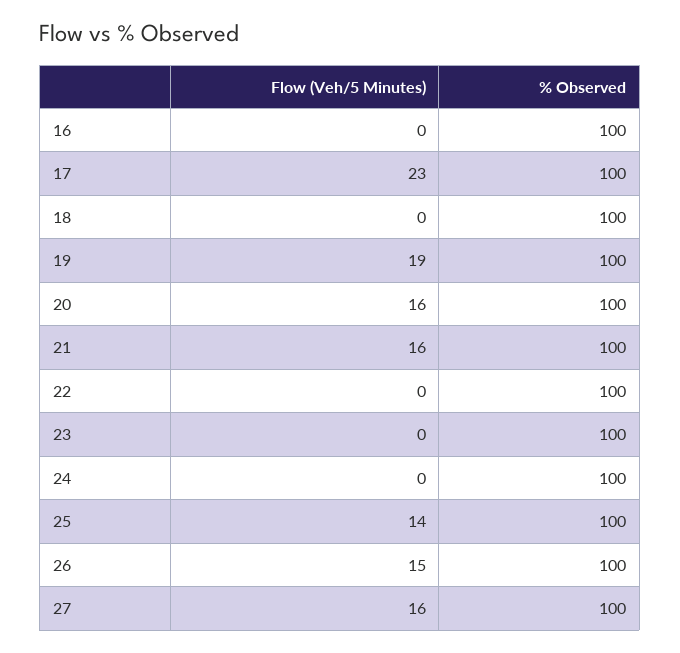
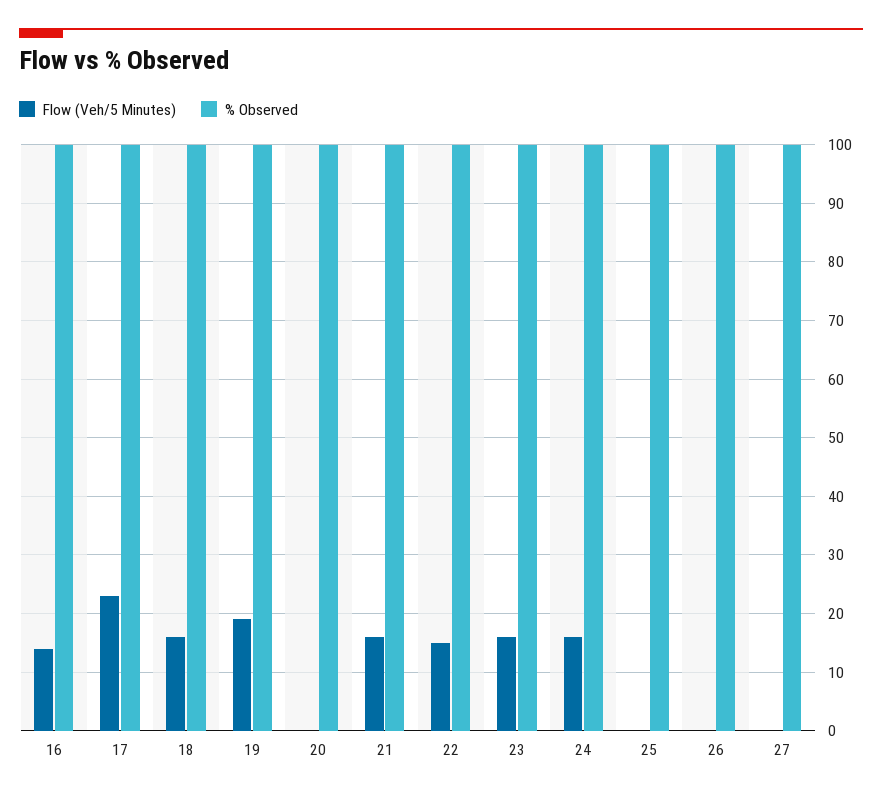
  {
    "Flow (Veh/5 Minutes)": {
-     "16": 0,
+     "16": 15,
      "17": 23,
-     "18": 0,
+     "18": 15,
      "19": 19,
-     "20": 16,
+     "20": 0,
      "21": 16,
-     "22": 0,
+     "22": 15,
-     "23": 0,
+     "23": 15,
-     "24": 0,
+     "24": 15,
-     "25": 14,
+     "25": 0,
-     "26": 15,
+     "26": 0,
-     "27": 16
+     "27": 0
    },
    "% Observed": {
      "16": 100,
      "17": 100,
      "18": 100,
      "19": 100,
      "20": 100,
      "21": 100,
      "22": 100,
      "23": 100,
      "24": 100,
      "25": 100,
      "26": 100,
      "27": 100
    }
  }

